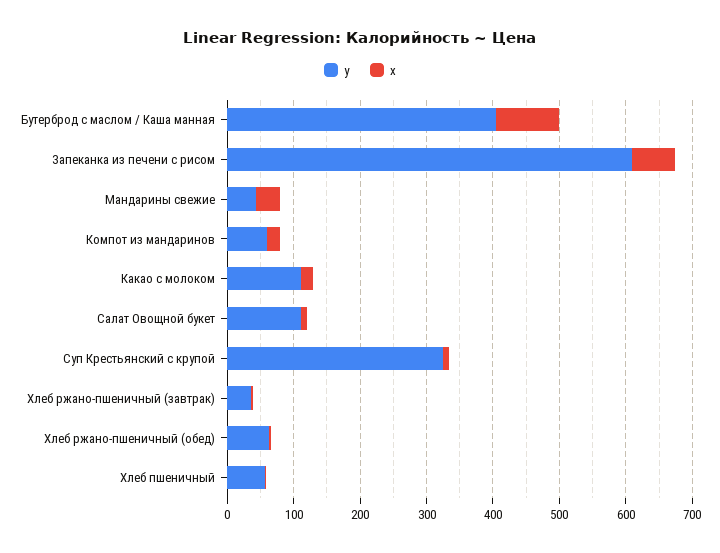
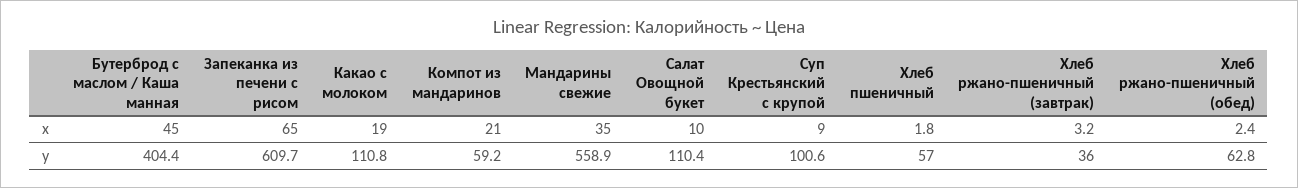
  {
    "y": {
      "Бутерброд с маслом / Каша манная": 404.4,
      "Запеканка из печени с рисом": 609.7,
-     "Мандарины свежие": 40,
+     "Мандарины свежие": 558.9,
      "Компот из мандаринов": 59.2,
      "Какао с молоком": 110.8,
      "Салат Овощной букет": 110.4,
-     "Суп Крестьянский с крупой": 320,
+     "Суп Крестьянский с крупой": 100.6,
      "Хлеб ржано-пшеничный (завтрак)": 36,
      "Хлеб ржано-пшеничный (обед)": 62.8,
      "Хлеб пшеничный": 57
    },
    "x": {
-     "Бутерброд с маслом / Каша манная": 100,
+     "Бутерброд с маслом / Каша манная": 45,
      "Запеканка из печени с рисом": 65,
      "Мандарины свежие": 35,
      "Компот из мандаринов": 21,
      "Какао с молоком": 19,
      "Салат Овощной букет": 10,
      "Суп Крестьянский с крупой": 9,
      "Хлеб ржано-пшеничный (завтрак)": 3.2,
      "Хлеб ржано-пшеничный (обед)": 2.4,
      "Хлеб пшеничный": 1.8
    }
  }

